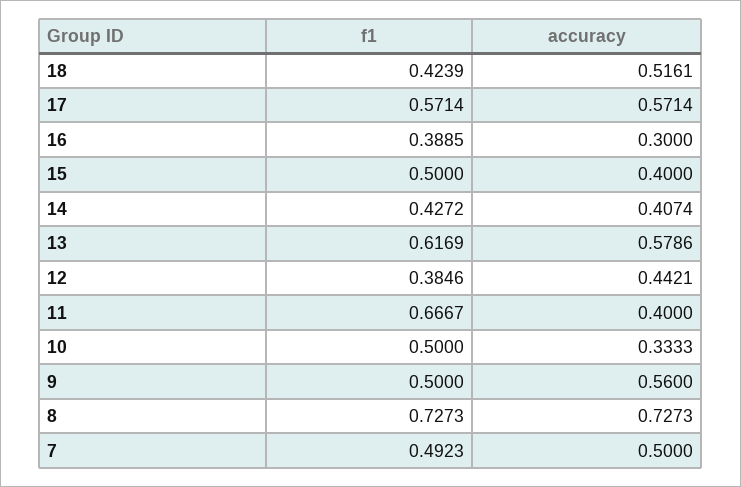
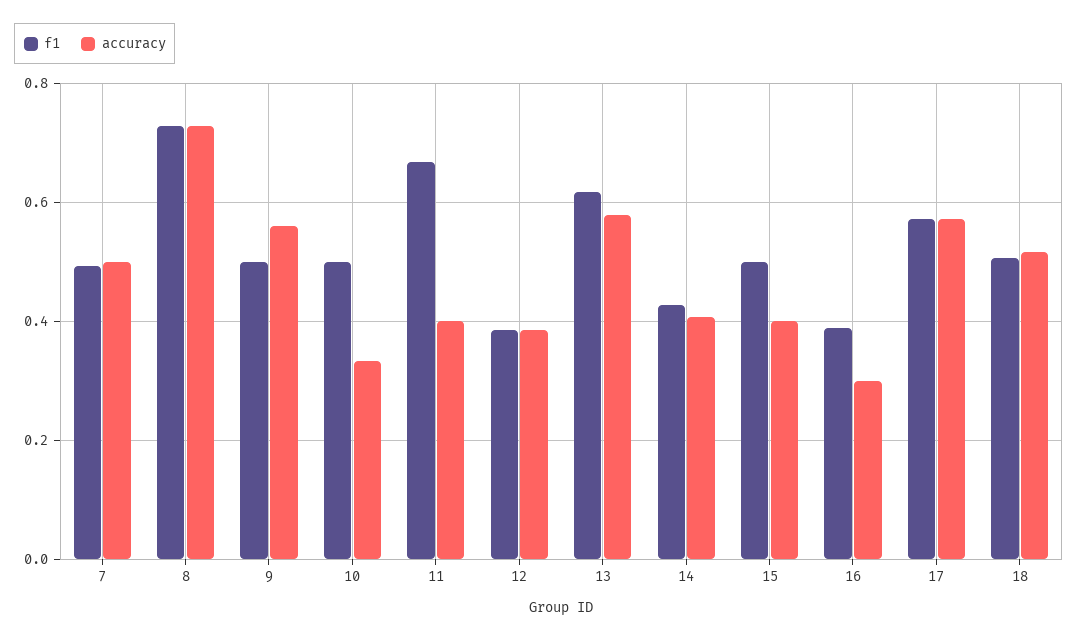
  {
    "f1": {
-     "18": 0.4239,
+     "18": 0.5,
      "17": 0.5714,
      "16": 0.3885,
      "15": 0.5,
      "14": 0.4272,
      "13": 0.6169,
      "12": 0.3846,
      "11": 0.6667,
      "10": 0.5,
      "9": 0.5,
      "8": 0.7273,
      "7": 0.4923
    },
    "accuracy": {
      "18": 0.5161,
      "17": 0.5714,
      "16": 0.3,
      "15": 0.4,
      "14": 0.4074,
      "13": 0.5786,
-     "12": 0.4421,
+     "12": 0.38,
      "11": 0.4,
      "10": 0.3333,
      "9": 0.56,
      "8": 0.7273,
      "7": 0.5
    }
  }

